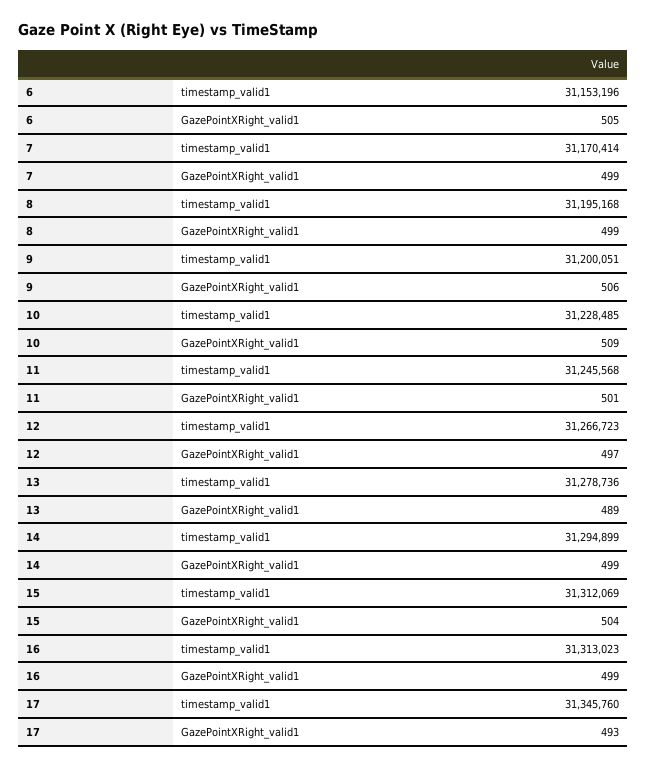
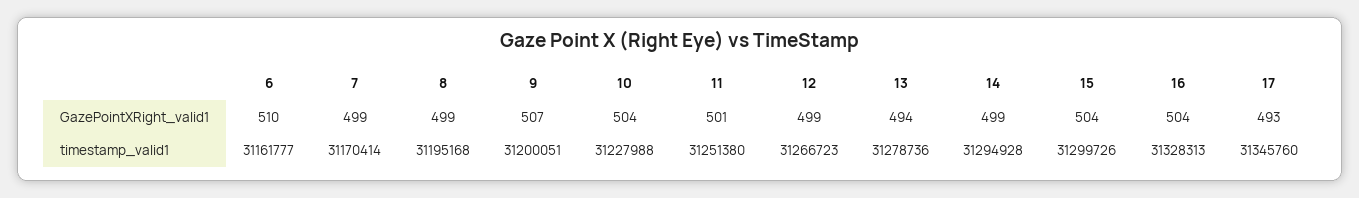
  {
    "6": {
-     "timestamp_valid1": 31153196,
+     "timestamp_valid1": 31161777,
-     "GazePointXRight_valid1": 505
+     "GazePointXRight_valid1": 510
    },
    "7": {
      "timestamp_valid1": 31170414,
      "GazePointXRight_valid1": 499
    },
    "8": {
      "timestamp_valid1": 31195168,
      "GazePointXRight_valid1": 499
    },
    "9": {
      "timestamp_valid1": 31200051,
-     "GazePointXRight_valid1": 506
+     "GazePointXRight_valid1": 507
    },
    "10": {
-     "timestamp_valid1": 31228485,
+     "timestamp_valid1": 31227988,
-     "GazePointXRight_valid1": 509
+     "GazePointXRight_valid1": 504
    },
    "11": {
-     "timestamp_valid1": 31245568,
+     "timestamp_valid1": 31251380,
      "GazePointXRight_valid1": 501
    },
    "12": {
      "timestamp_valid1": 31266723,
-     "GazePointXRight_valid1": 497
+     "GazePointXRight_valid1": 499
    },
    "13": {
      "timestamp_valid1": 31278736,
-     "GazePointXRight_valid1": 489
+     "GazePointXRight_valid1": 494
    },
    "14": {
-     "timestamp_valid1": 31294899,
+     "timestamp_valid1": 31294928,
      "GazePointXRight_valid1": 499
    },
    "15": {
-     "timestamp_valid1": 31312069,
+     "timestamp_valid1": 31299726,
      "GazePointXRight_valid1": 504
    },
    "16": {
-     "timestamp_valid1": 31313023,
+     "timestamp_valid1": 31328313,
-     "GazePointXRight_valid1": 499
+     "GazePointXRight_valid1": 504
    },
    "17": {
      "timestamp_valid1": 31345760,
      "GazePointXRight_valid1": 493
    }
  }

